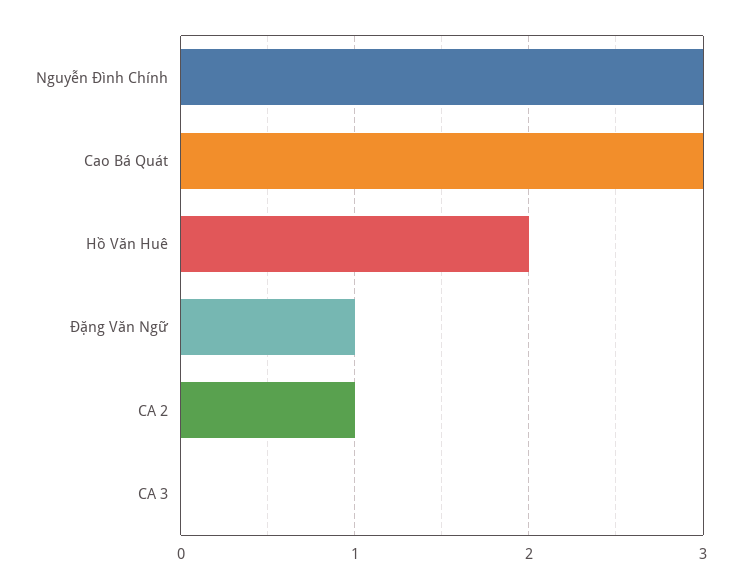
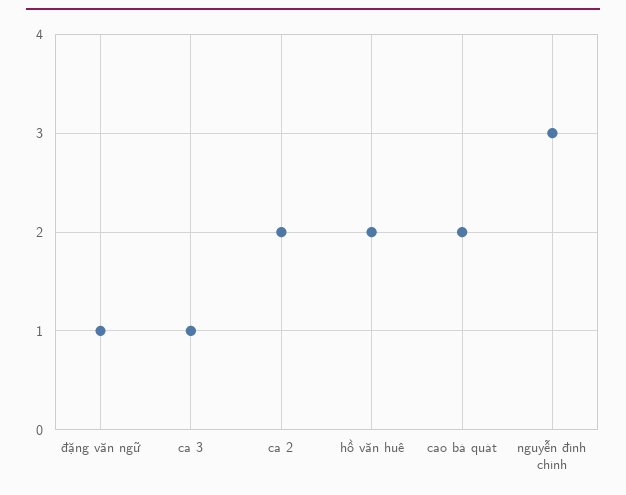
  {
    "Nguyễn Đình Chính": 3,
-   "Cao Bá Quát": 3,
+   "Cao Bá Quát": 2,
    "Hồ Văn Huê": 2,
    "Đặng Văn Ngữ": 1,
-   "CA 2": 1,
+   "CA 2": 2,
-   "CA 3": 0
+   "CA 3": 1
  }

